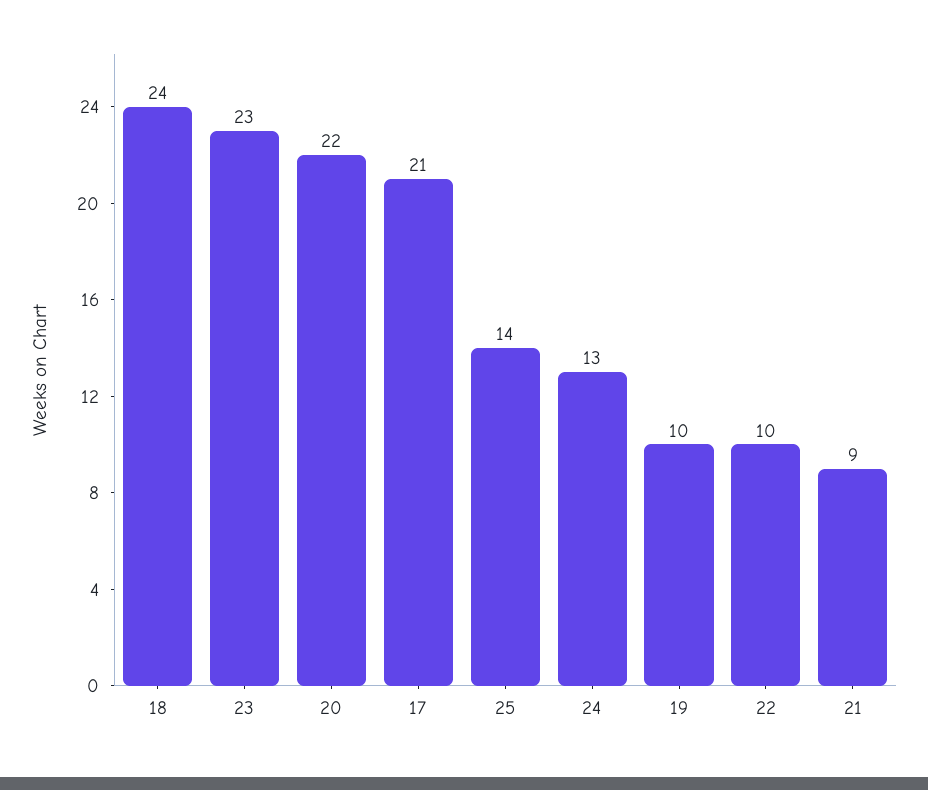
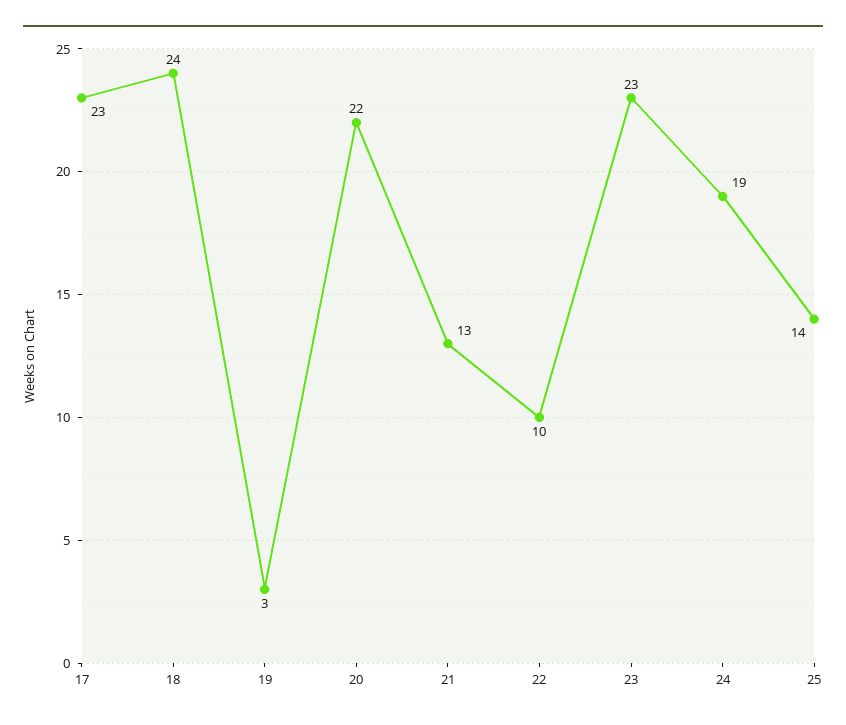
  {
    "18": 24,
    "23": 23,
    "20": 22,
-   "17": 21,
+   "17": 23,
    "25": 14,
-   "24": 13,
+   "24": 19,
-   "19": 10,
+   "19": 3,
    "22": 10,
-   "21": 9
+   "21": 13
  }

